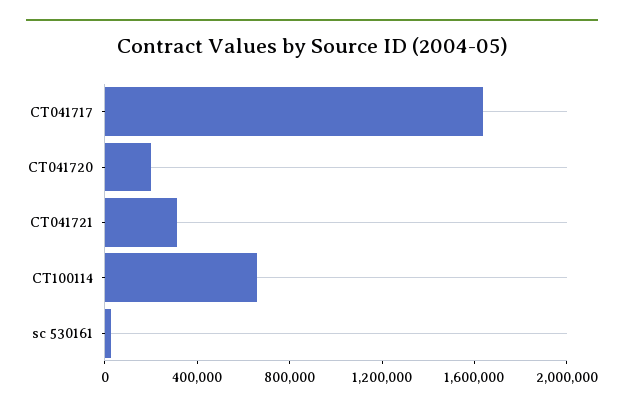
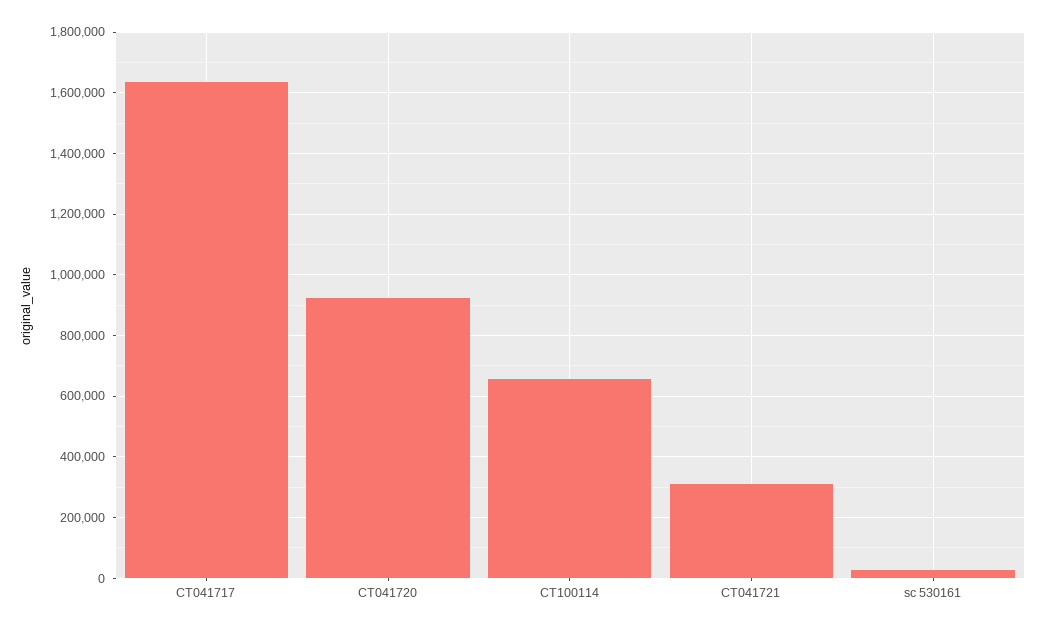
  {
    "CT041717": 1640000,
-   "CT041720": 200000,
+   "CT041720": 920000,
    "CT041721": 320000,
    "CT100114": 660000,
    "sc 530161": 20000
  }

